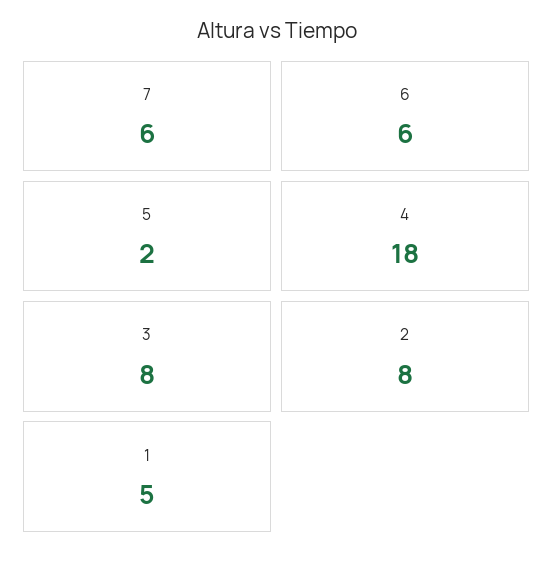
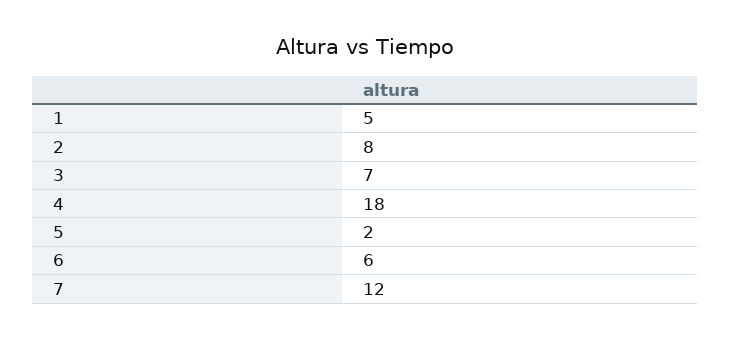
  {
-   "7": 6,
+   "7": 12,
    "6": 6,
    "5": 2,
    "4": 18,
-   "3": 8,
+   "3": 7,
    "2": 8,
    "1": 5
  }

